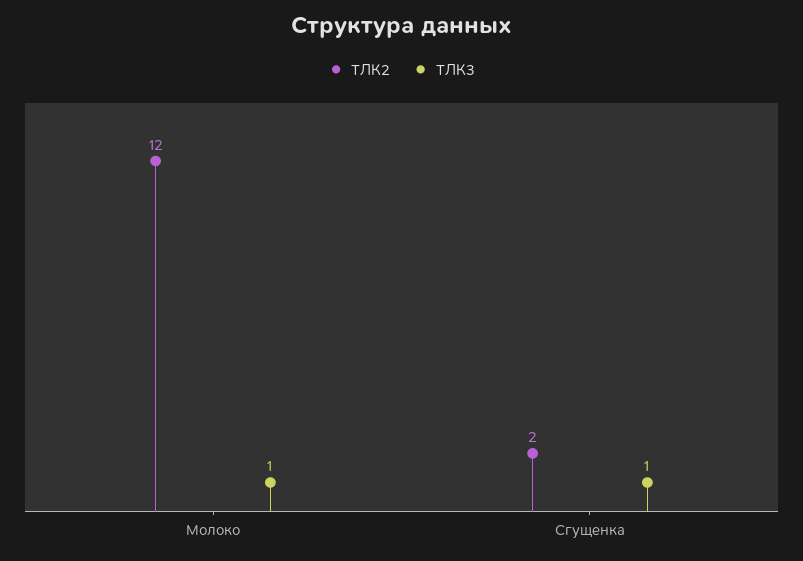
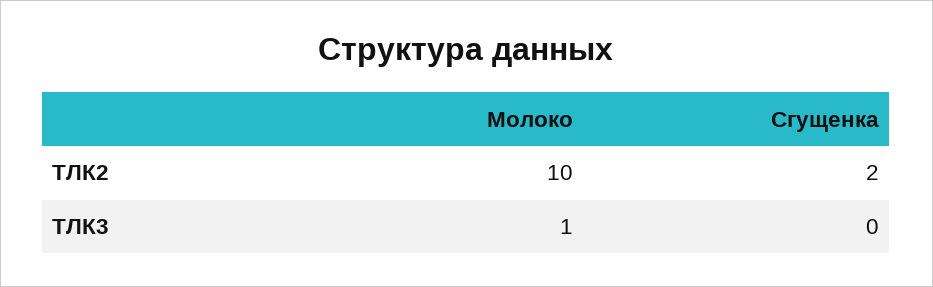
  {
    "ТЛК2": {
-     "Молоко": 12,
+     "Молоко": 10,
      "Сгущенка": 2
    },
    "ТЛК3": {
      "Молоко": 1,
-     "Сгущенка": 1
+     "Сгущенка": 0
    }
  }

